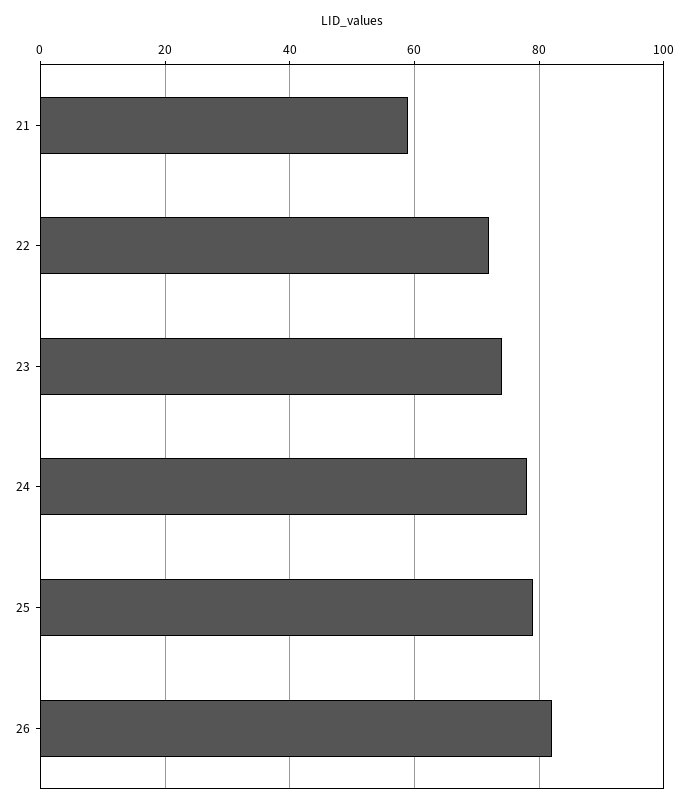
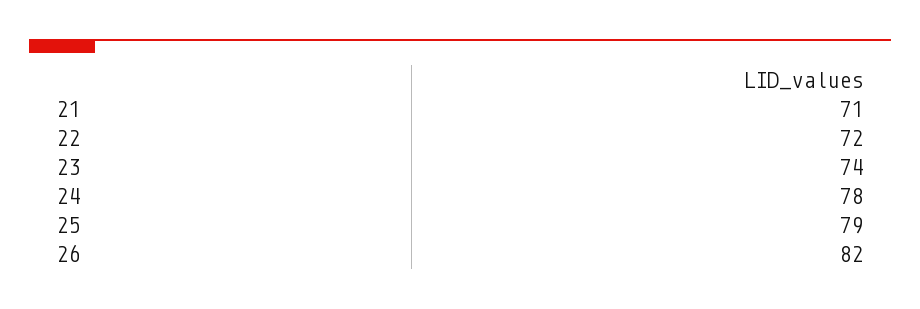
  {
-   "21": 60,
+   "21": 71,
    "22": 72,
    "23": 74,
    "24": 78,
    "25": 79,
    "26": 82
  }

